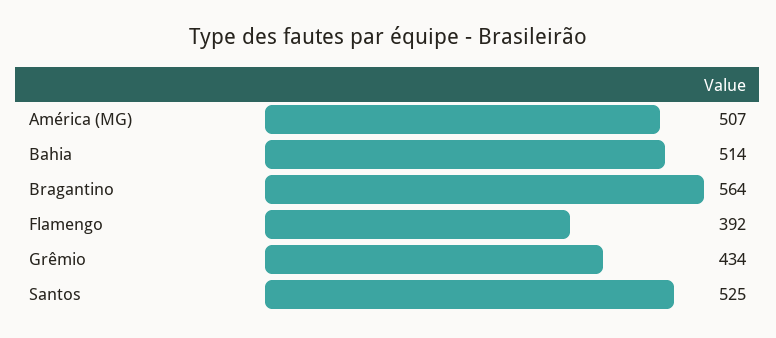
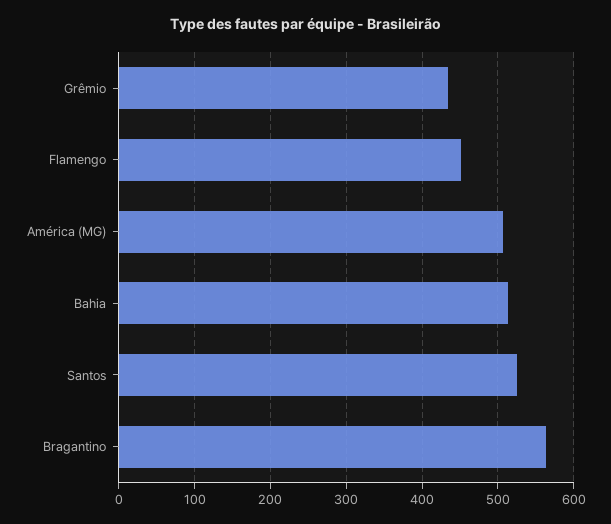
  {
    "América (MG)": 507,
    "Bahia": 514,
    "Bragantino": 564,
-   "Flamengo": 392,
+   "Flamengo": 450,
    "Grêmio": 434,
    "Santos": 525
  }

